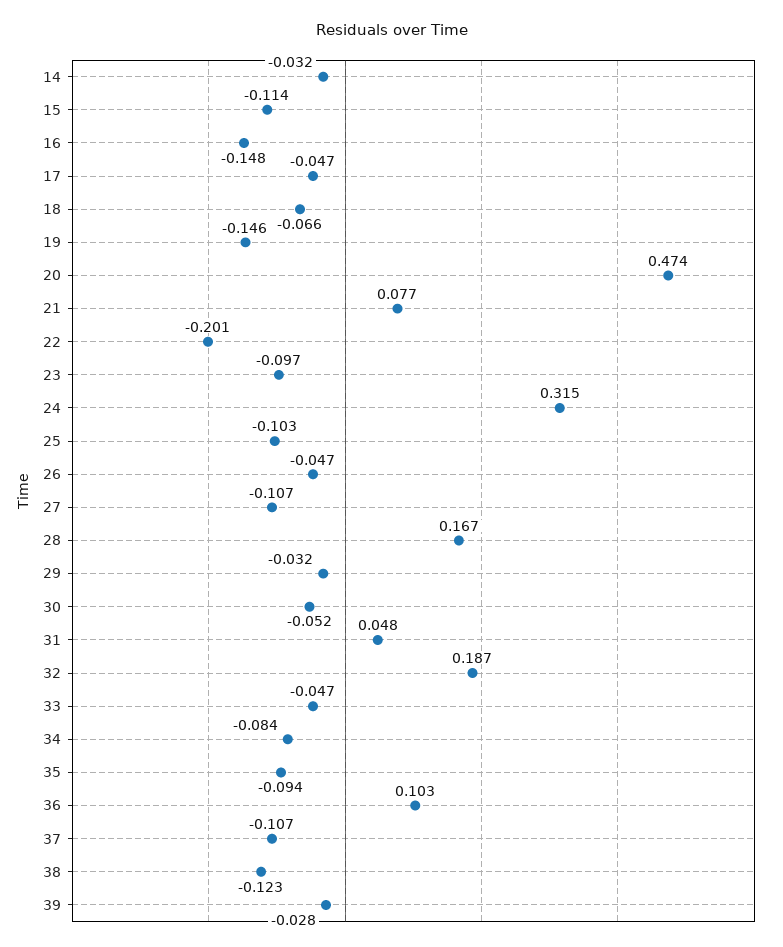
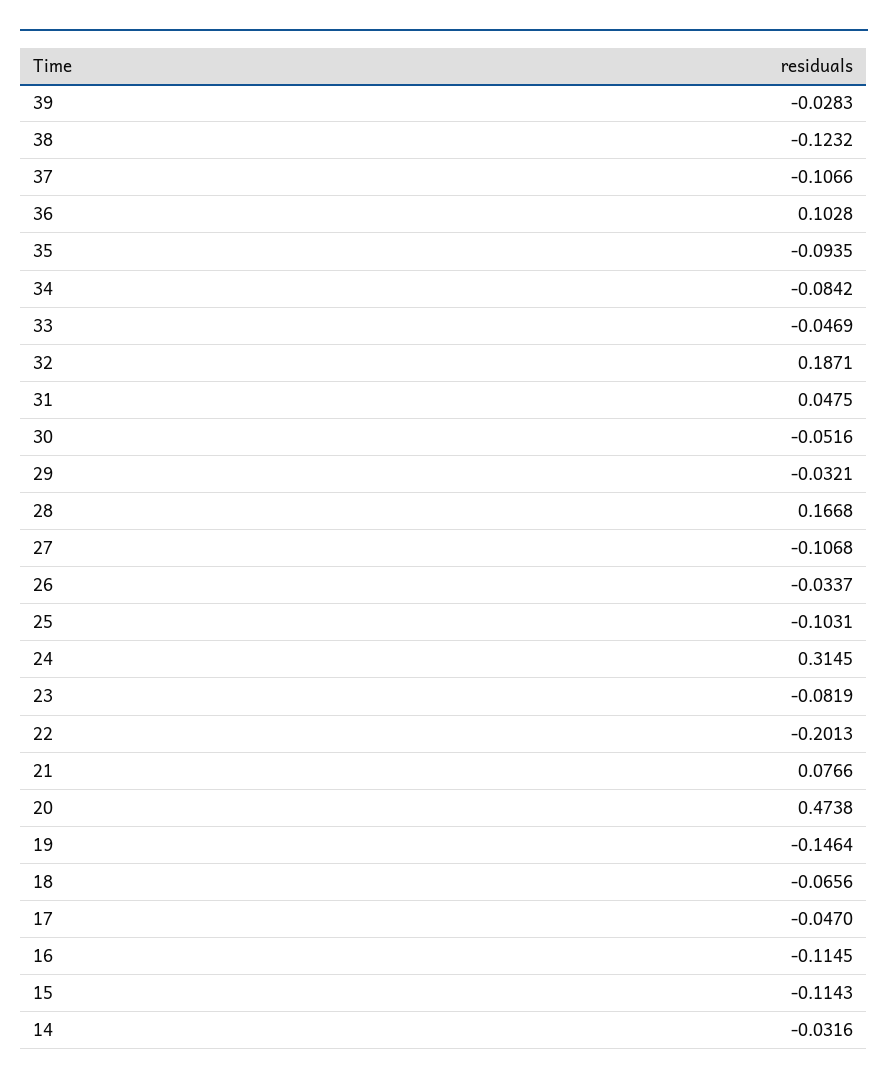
  {
    "14": -0.0316,
    "15": -0.1143,
-   "16": -0.148,
+   "16": -0.1145,
    "17": -0.047,
    "18": -0.0656,
    "19": -0.1464,
    "20": 0.4738,
    "21": 0.0766,
    "22": -0.2013,
-   "23": -0.097,
+   "23": -0.0819,
    "24": 0.3145,
    "25": -0.1031,
-   "26": -0.047,
+   "26": -0.0337,
    "27": -0.1068,
    "28": 0.1668,
    "29": -0.0321,
    "30": -0.0516,
    "31": 0.0475,
    "32": 0.1871,
    "33": -0.0469,
    "34": -0.0842,
    "35": -0.0935,
    "36": 0.1028,
    "37": -0.1066,
    "38": -0.1232,
    "39": -0.0283
  }

